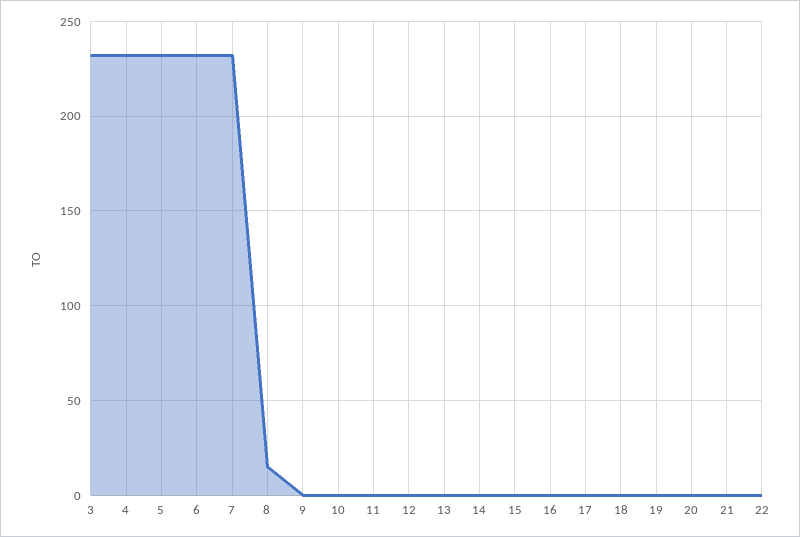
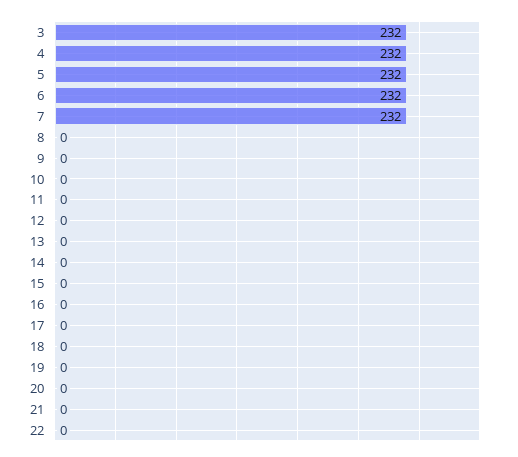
  {
    "3": 232,
    "4": 232,
    "5": 232,
    "6": 232,
    "7": 232,
-   "8": 15,
+   "8": 0,
    "9": 0,
    "10": 0,
    "11": 0,
    "12": 0,
    "13": 0,
    "14": 0,
    "15": 0,
    "16": 0,
    "17": 0,
    "18": 0,
    "19": 0,
    "20": 0,
    "21": 0,
    "22": 0
  }

